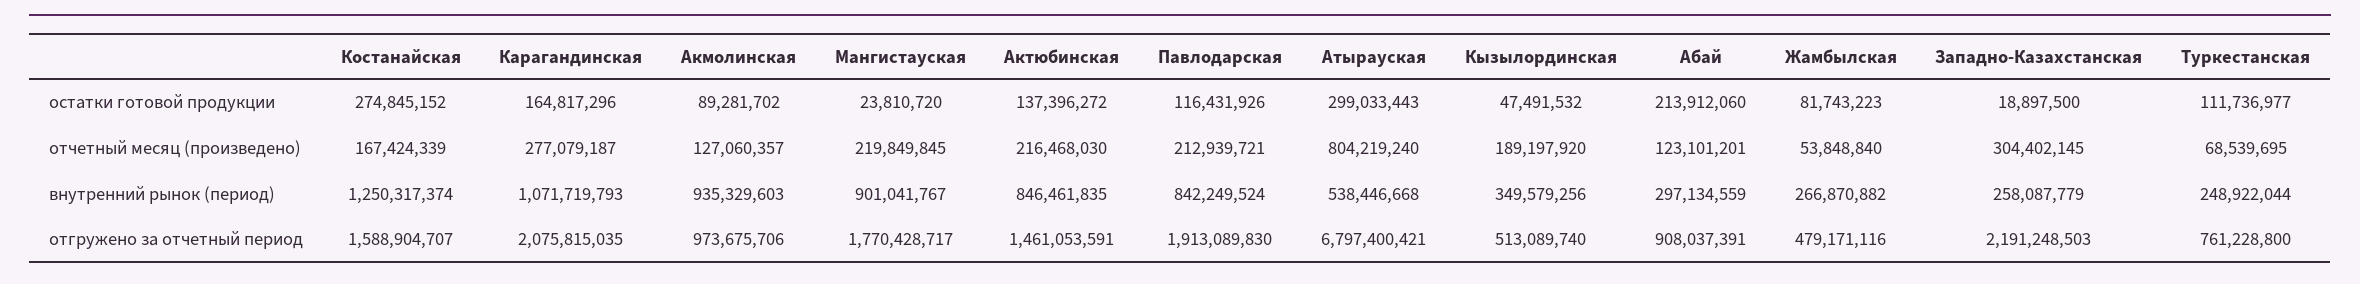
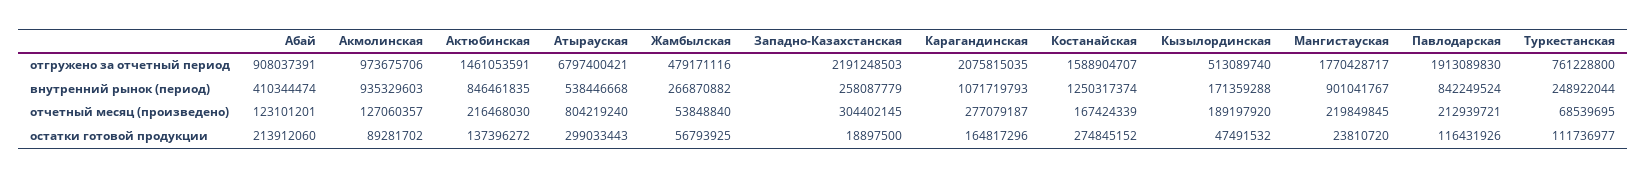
  {
    "Костанайская": {
      "остатки готовой продукции": 274845152,
      "отчетный месяц (произведено)": 167424339,
      "внутренний рынок (период)": 1250317374,
      "отгружено за отчетный период": 1588904707
    },
    "Карагандинская": {
      "остатки готовой продукции": 164817296,
      "отчетный месяц (произведено)": 277079187,
      "внутренний рынок (период)": 1071719793,
      "отгружено за отчетный период": 2075815035
    },
    "Акмолинская": {
      "остатки готовой продукции": 89281702,
      "отчетный месяц (произведено)": 127060357,
      "внутренний рынок (период)": 935329603,
      "отгружено за отчетный период": 973675706
    },
    "Мангистауская": {
      "остатки готовой продукции": 23810720,
      "отчетный месяц (произведено)": 219849845,
      "внутренний рынок (период)": 901041767,
      "отгружено за отчетный период": 1770428717
    },
    "Актюбинская": {
      "остатки готовой продукции": 137396272,
      "отчетный месяц (произведено)": 216468030,
      "внутренний рынок (период)": 846461835,
      "отгружено за отчетный период": 1461053591
    },
    "Павлодарская": {
      "остатки готовой продукции": 116431926,
      "отчетный месяц (произведено)": 212939721,
      "внутренний рынок (период)": 842249524,
      "отгружено за отчетный период": 1913089830
    },
    "Атырауская": {
      "остатки готовой продукции": 299033443,
      "отчетный месяц (произведено)": 804219240,
      "внутренний рынок (период)": 538446668,
      "отгружено за отчетный период": 6797400421
    },
    "Кызылординская": {
      "остатки готовой продукции": 47491532,
      "отчетный месяц (произведено)": 189197920,
-     "внутренний рынок (период)": 349579256,
+     "внутренний рынок (период)": 171359288,
      "отгружено за отчетный период": 513089740
    },
    "Абай": {
      "остатки готовой продукции": 213912060,
      "отчетный месяц (произведено)": 123101201,
-     "внутренний рынок (период)": 297134559,
+     "внутренний рынок (период)": 410344474,
      "отгружено за отчетный период": 908037391
    },
    "Жамбылская": {
-     "остатки готовой продукции": 81743223,
+     "остатки готовой продукции": 56793925,
      "отчетный месяц (произведено)": 53848840,
      "внутренний рынок (период)": 266870882,
      "отгружено за отчетный период": 479171116
    },
    "Западно-Казахстанская": {
      "остатки готовой продукции": 18897500,
      "отчетный месяц (произведено)": 304402145,
      "внутренний рынок (период)": 258087779,
      "отгружено за отчетный период": 2191248503
    },
    "Туркестанская": {
      "остатки готовой продукции": 111736977,
      "отчетный месяц (произведено)": 68539695,
      "внутренний рынок (период)": 248922044,
      "отгружено за отчетный период": 761228800
    }
  }

